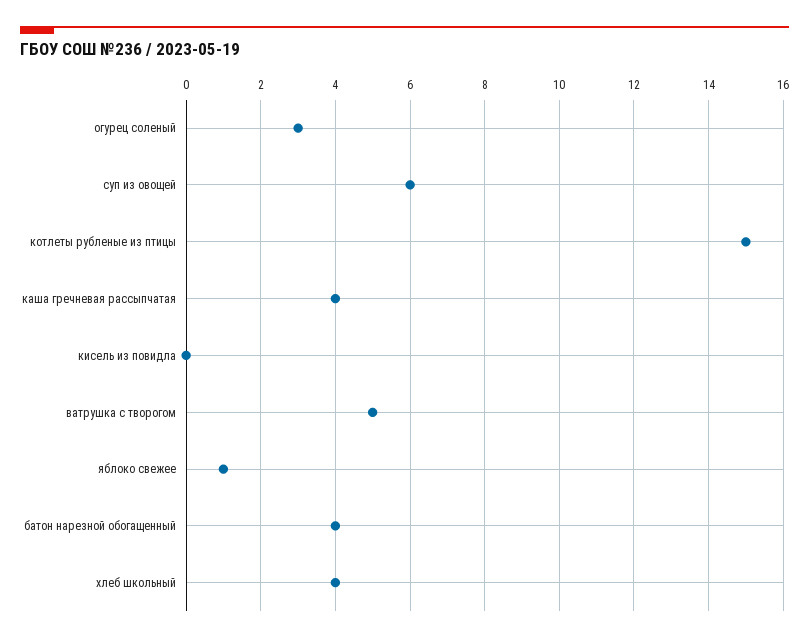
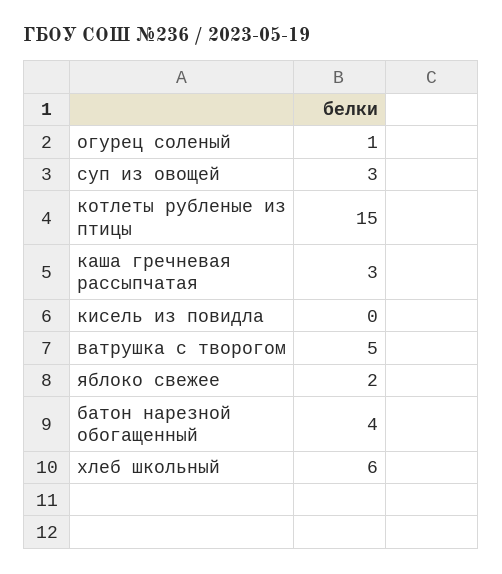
  {
-   "огурец соленый": 3,
+   "огурец соленый": 1,
-   "суп из овощей": 6,
+   "суп из овощей": 3,
    "котлеты рубленые из птицы": 15,
-   "каша гречневая рассыпчатая": 4,
+   "каша гречневая рассыпчатая": 3,
    "кисель из повидла": 0,
    "ватрушка с творогом": 5,
-   "яблоко свежее": 1,
+   "яблоко свежее": 2,
    "батон нарезной обогащенный": 4,
-   "хлеб школьный": 4
+   "хлеб школьный": 6
  }

